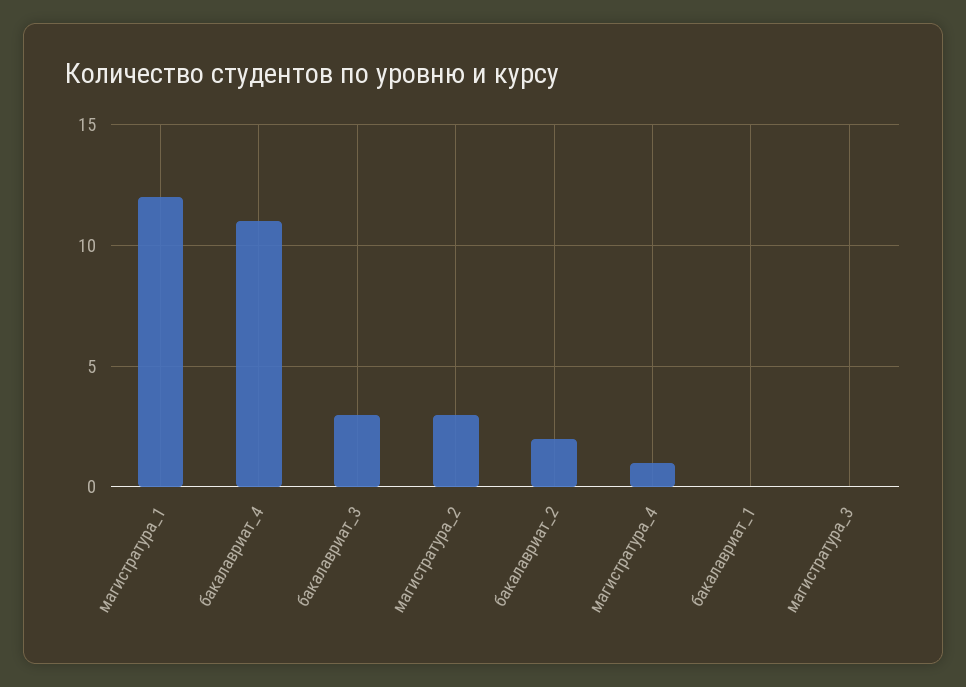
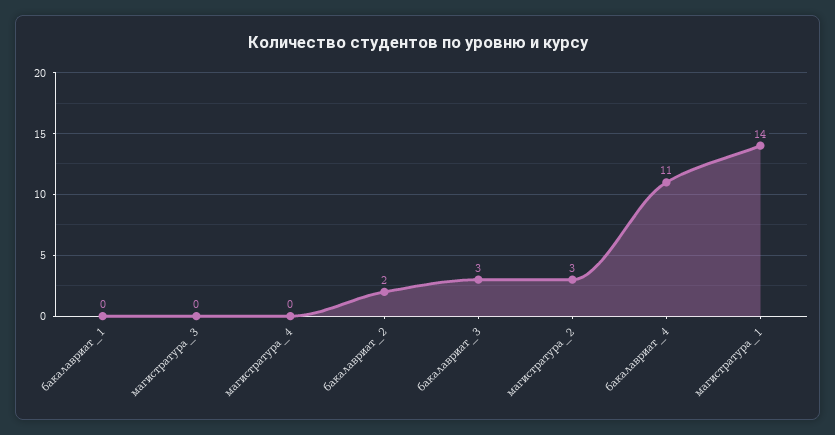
  {
-   "магистратура_1": 12,
+   "магистратура_1": 14,
    "бакалавриат_4": 11,
    "бакалавриат_3": 3,
    "магистратура_2": 3,
    "бакалавриат_2": 2,
-   "магистратура_4": 1,
+   "магистратура_4": 0,
    "бакалавриат_1": 0,
    "магистратура_3": 0
  }

